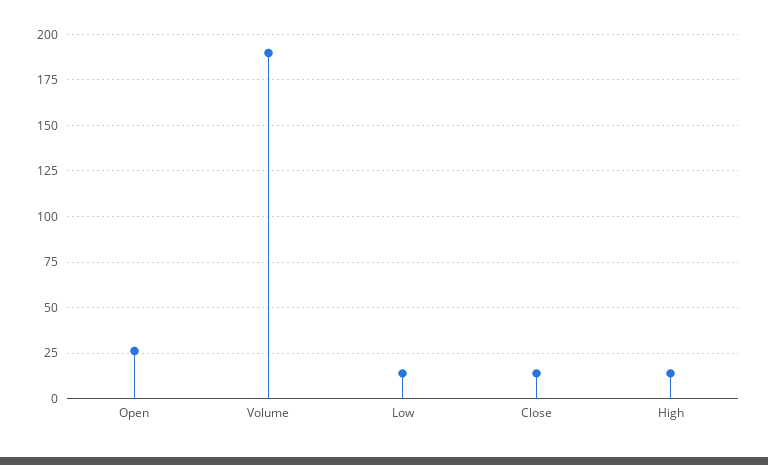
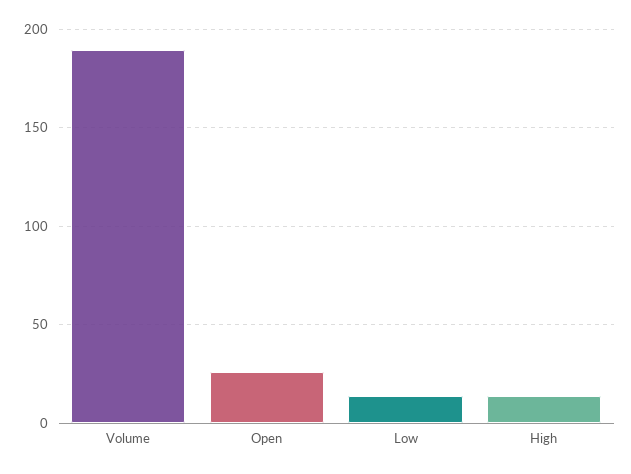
  {
    "Open": 25,
    "Volume": 190,
    "Low": 15,
-   "Close": 15,
    "High": 15
  }

